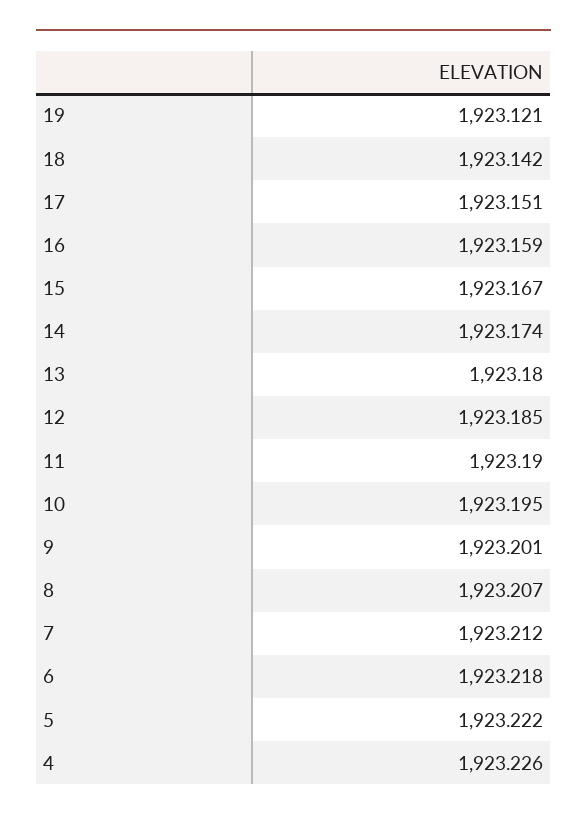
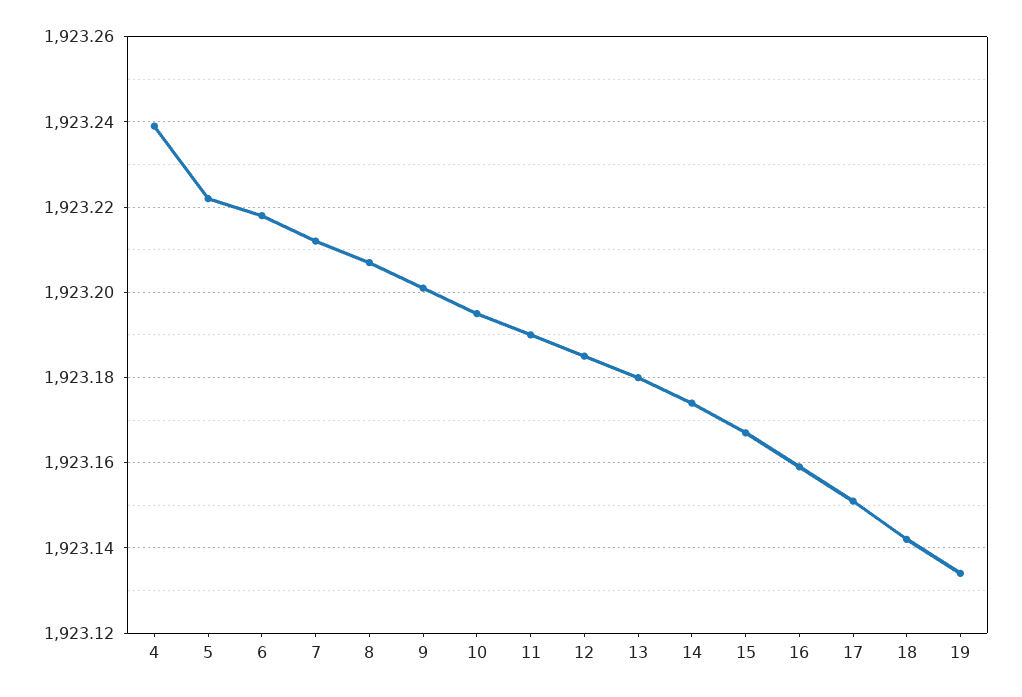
  {
-   "19": 1923.121,
+   "19": 1923.135,
    "18": 1923.142,
    "17": 1923.151,
    "16": 1923.159,
    "15": 1923.167,
    "14": 1923.174,
    "13": 1923.18,
    "12": 1923.185,
    "11": 1923.19,
    "10": 1923.195,
    "9": 1923.201,
    "8": 1923.207,
    "7": 1923.212,
    "6": 1923.218,
    "5": 1923.222,
-   "4": 1923.226
+   "4": 1923.24
  }

